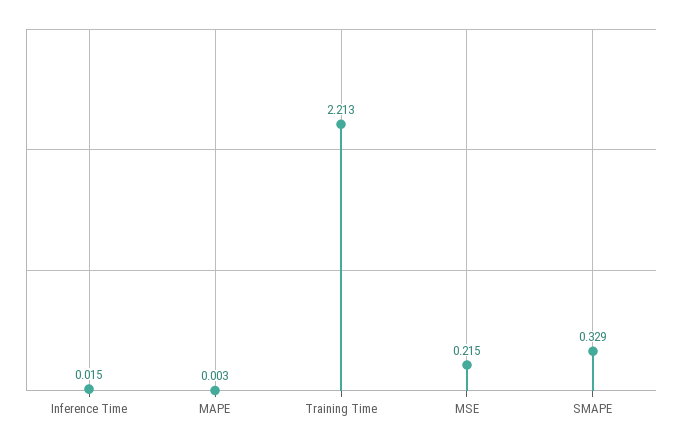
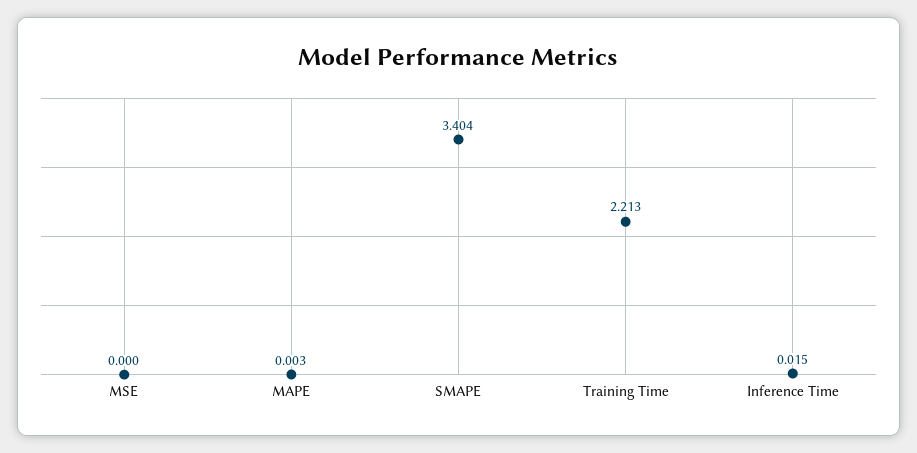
  {
    "Inference Time": 0.015,
    "MAPE": 0.003,
    "Training Time": 2.213,
-   "MSE": 0.215,
+   "MSE": 0,
-   "SMAPE": 0.329
+   "SMAPE": 3.404
  }

